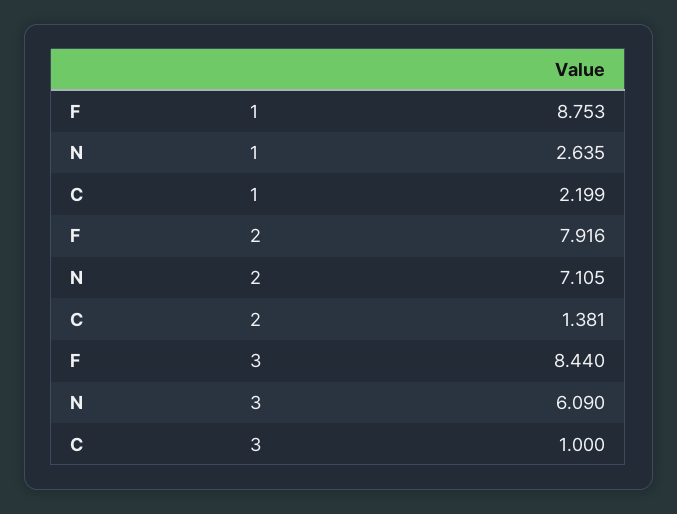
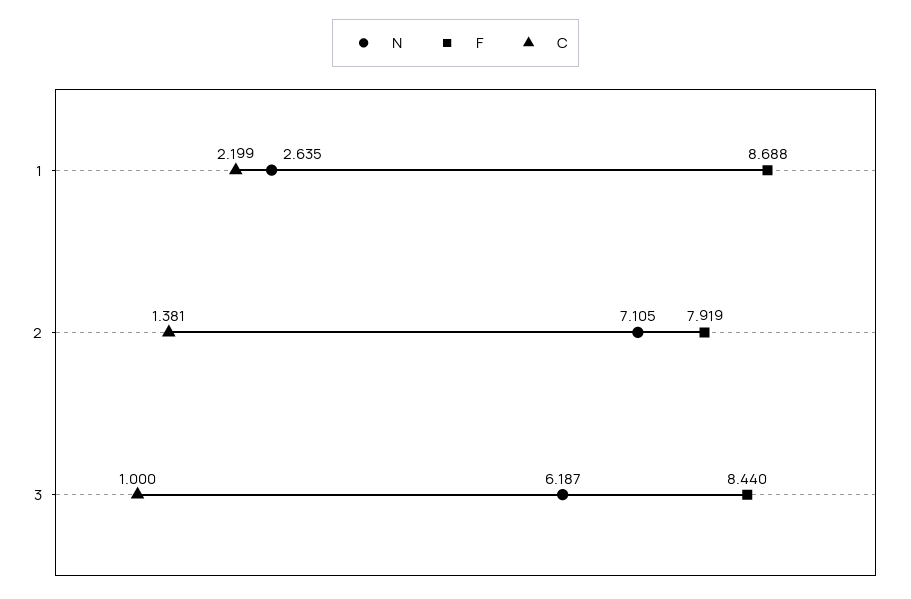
  {
    "F": {
-     "1": 8.753,
+     "1": 8.688,
-     "2": 7.916,
+     "2": 7.919,
      "3": 8.44
    },
    "N": {
      "1": 2.635,
      "2": 7.105,
-     "3": 6.09
+     "3": 6.187
    },
    "C": {
      "1": 2.199,
      "2": 1.381,
      "3": 1
    }
  }

